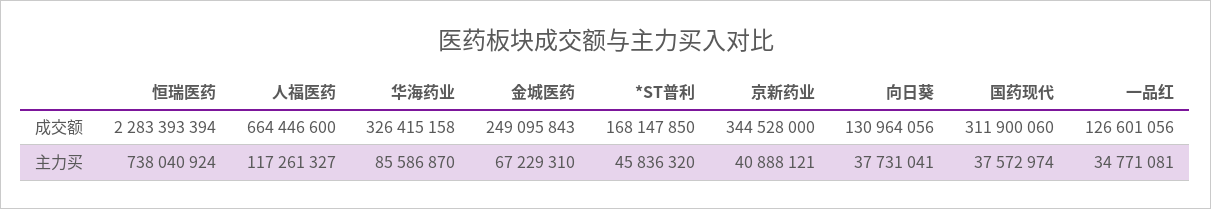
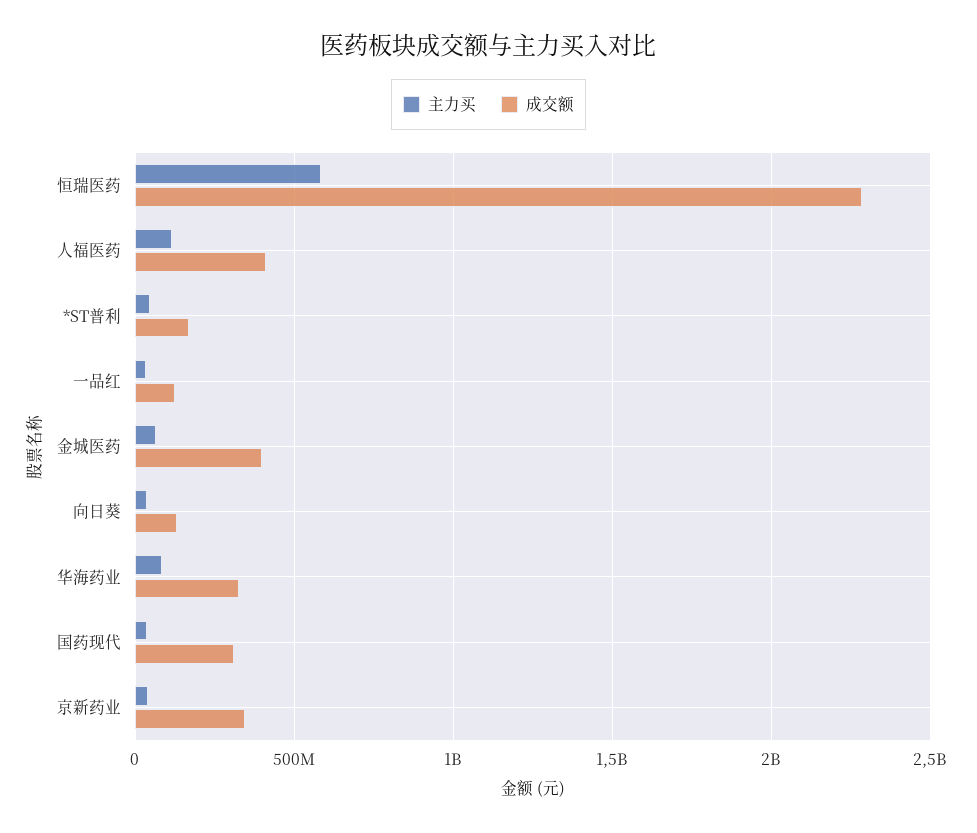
  {
    "成交额": {
      "恒瑞医药": 2283393394,
-     "人福医药": 664446600,
+     "人福医药": 400000000,
      "华海药业": 326415158,
-     "金城医药": 249095843,
+     "金城医药": 400000000,
      "*ST普利": 168147850,
      "京新药业": 344528000,
      "向日葵": 130964056,
      "国药现代": 311900060,
      "一品红": 126601056
    },
    "主力买": {
-     "恒瑞医药": 738040924,
+     "恒瑞医药": 600000000,
      "人福医药": 117261327,
      "华海药业": 85586870,
      "金城医药": 67229310,
      "*ST普利": 45836320,
      "京新药业": 40888121,
      "向日葵": 37731041,
      "国药现代": 37572974,
      "一品红": 34771081
    }
  }

